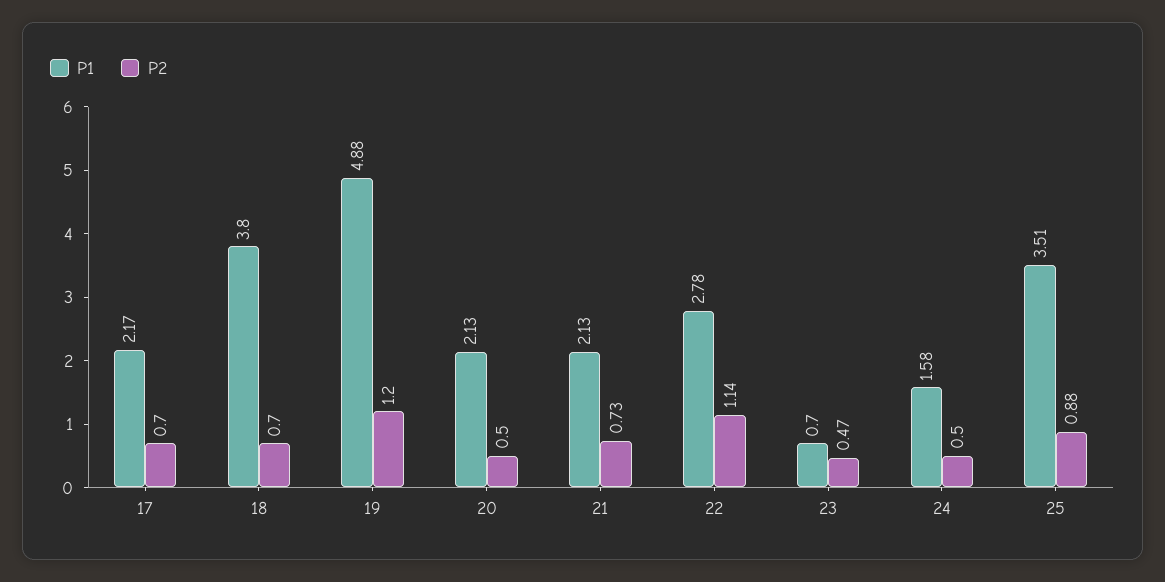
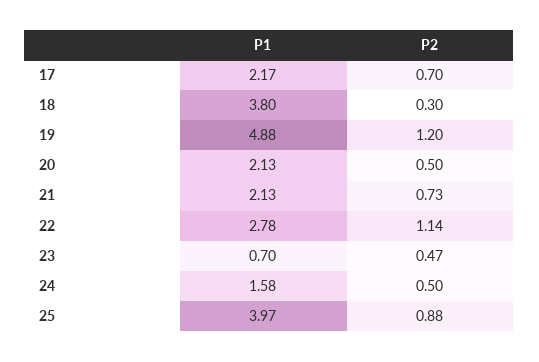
  {
    "P1": {
      "17": 2.17,
      "18": 3.8,
      "19": 4.88,
      "20": 2.13,
      "21": 2.13,
      "22": 2.78,
      "23": 0.7,
      "24": 1.58,
-     "25": 3.51
+     "25": 3.97
    },
    "P2": {
      "17": 0.7,
-     "18": 0.7,
+     "18": 0.3,
      "19": 1.2,
      "20": 0.5,
      "21": 0.73,
      "22": 1.14,
      "23": 0.47,
      "24": 0.5,
      "25": 0.88
    }
  }

